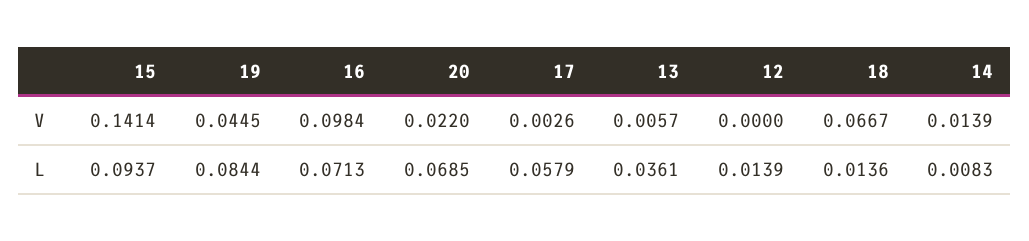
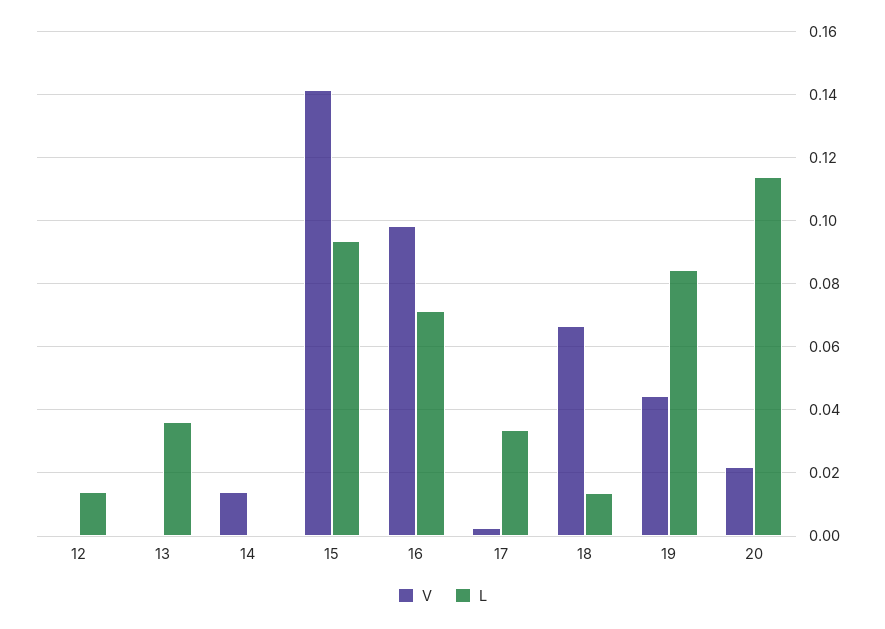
  {
    "V": {
      "15": 0.1414,
      "19": 0.0445,
      "16": 0.0984,
      "20": 0.022,
      "17": 0.0026,
-     "13": 0.0057,
+     "13": 0,
      "12": 0,
      "18": 0.0667,
      "14": 0.0139
    },
    "L": {
      "15": 0.0937,
      "19": 0.0844,
      "16": 0.0713,
-     "20": 0.0685,
+     "20": 0.114,
-     "17": 0.0579,
+     "17": 0.034,
      "13": 0.0361,
      "12": 0.0139,
      "18": 0.0136,
-     "14": 0.0083
+     "14": 0
    }
  }

